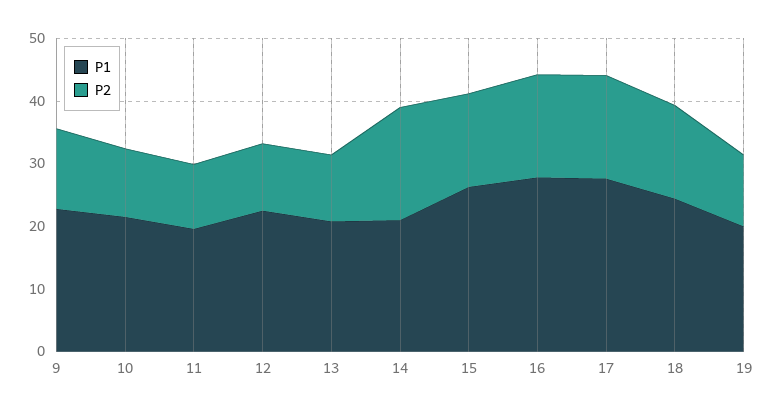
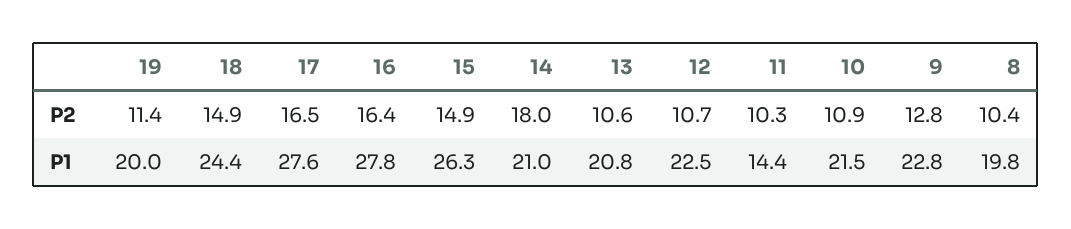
  {
    "P1": {
      "9": 22.8,
      "10": 21.5,
-     "11": 20,
+     "11": 14.4,
      "12": 22.5,
      "13": 20.8,
      "14": 21,
      "15": 26.3,
      "16": 27.8,
      "17": 27.6,
      "18": 24.4,
-     "19": 20
+     "19": 20,
+     "8": 19.8
    },
    "P2": {
      "9": 12.8,
      "10": 10.9,
      "11": 10.3,
      "12": 10.7,
      "13": 10.6,
      "14": 18,
      "15": 14.9,
      "16": 16.4,
      "17": 16.5,
      "18": 14.9,
-     "19": 11.4
+     "19": 11.4,
+     "8": 10.4
    }
  }

